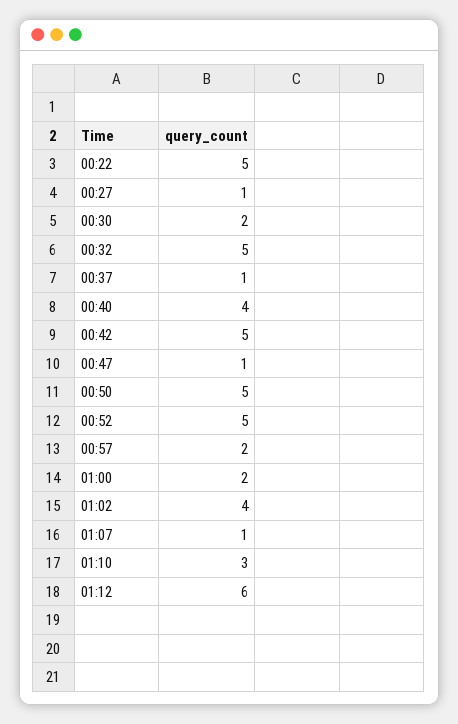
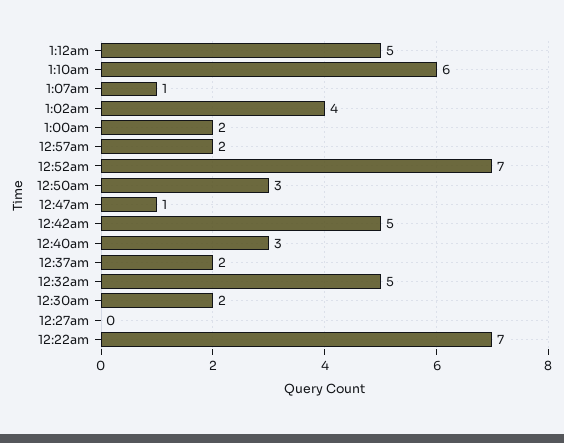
  {
-   "00:22": 5,
+   "00:22": 7,
-   "00:27": 1,
+   "00:27": 0,
    "00:30": 2,
    "00:32": 5,
-   "00:37": 1,
+   "00:37": 2,
-   "00:40": 4,
+   "00:40": 3,
    "00:42": 5,
    "00:47": 1,
-   "00:50": 5,
+   "00:50": 3,
-   "00:52": 5,
+   "00:52": 7,
    "00:57": 2,
    "01:00": 2,
    "01:02": 4,
    "01:07": 1,
-   "01:10": 3,
+   "01:10": 6,
-   "01:12": 6
+   "01:12": 5
  }

